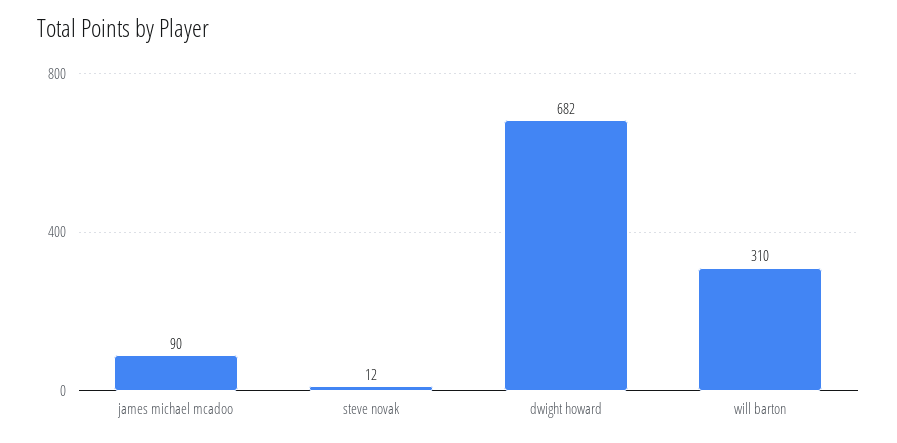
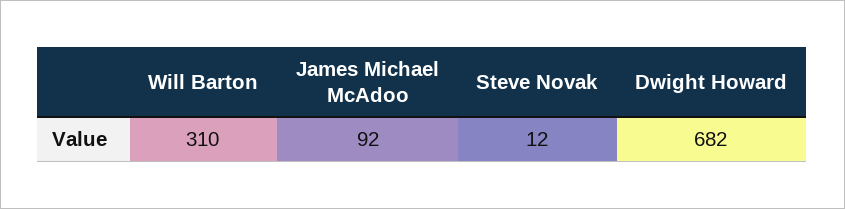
  {
-   "james michael mcadoo": 90,
+   "james michael mcadoo": 92,
    "steve novak": 12,
    "dwight howard": 682,
    "will barton": 310
  }

